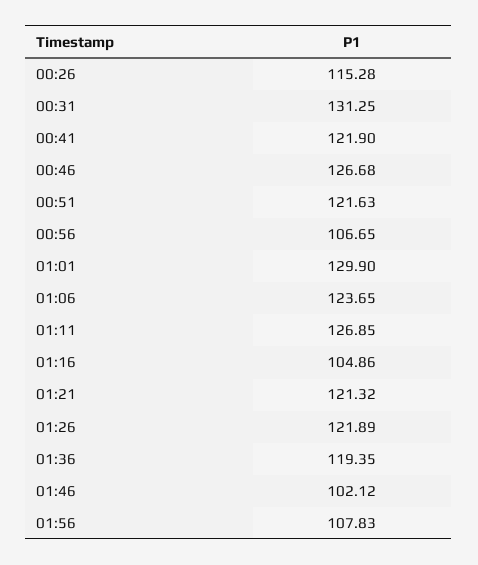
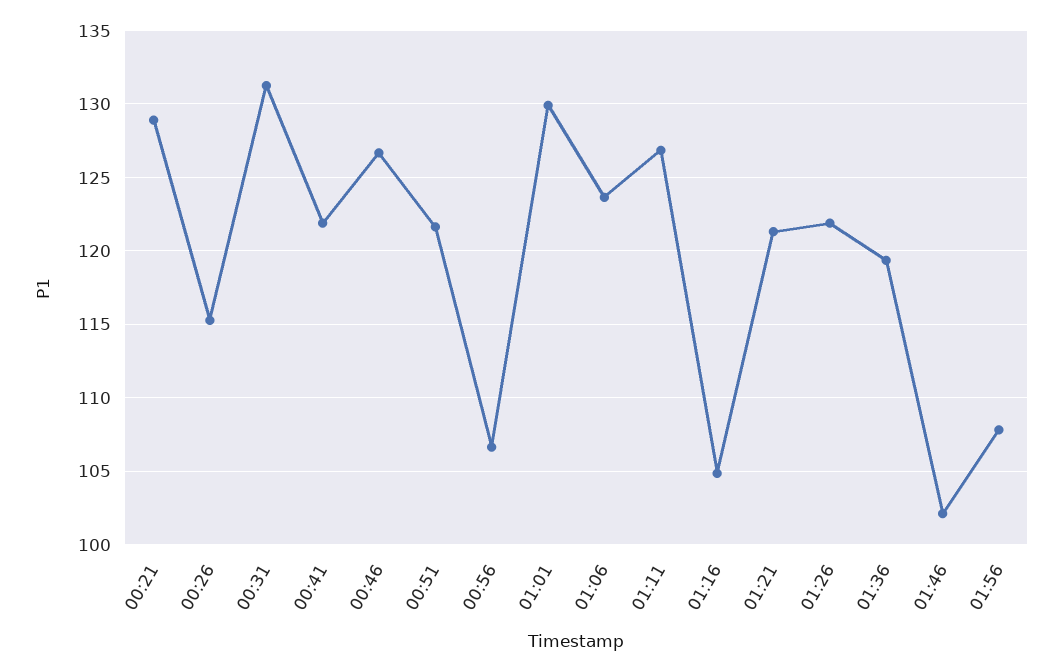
  {
    "00:26": 115.28,
    "00:31": 131.25,
    "00:41": 121.9,
    "00:46": 126.68,
    "00:51": 121.63,
    "00:56": 106.65,
    "01:01": 129.9,
    "01:06": 123.65,
    "01:11": 126.85,
    "01:16": 104.86,
    "01:21": 121.32,
    "01:26": 121.89,
    "01:36": 119.35,
    "01:46": 102.12,
-   "01:56": 107.83
+   "01:56": 107.83,
+   "00:21": 129
  }

